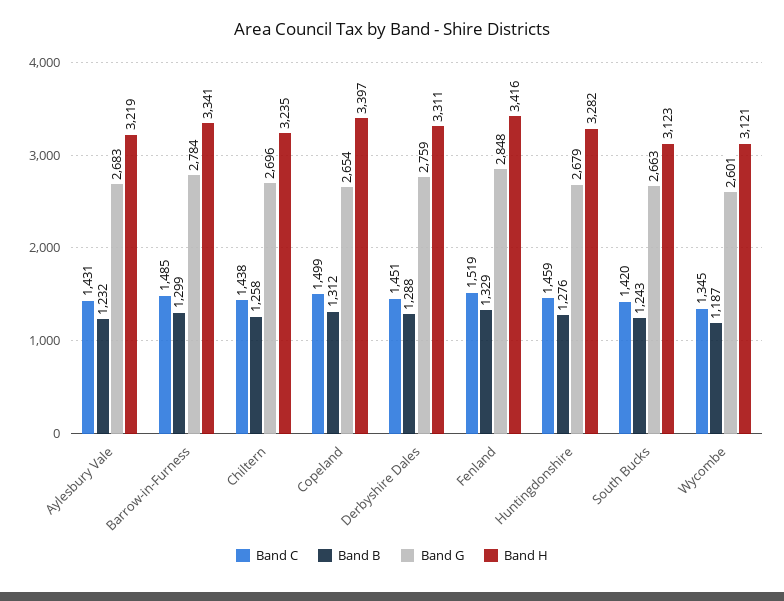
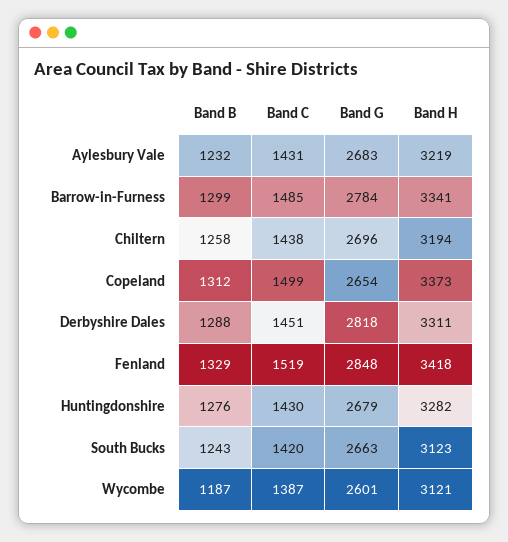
  {
    "Band C": {
      "Aylesbury Vale": 1431,
      "Barrow-in-Furness": 1485,
      "Chiltern": 1438,
      "Copeland": 1499,
      "Derbyshire Dales": 1451,
      "Fenland": 1519,
-     "Huntingdonshire": 1459,
+     "Huntingdonshire": 1430,
      "South Bucks": 1420,
-     "Wycombe": 1345
+     "Wycombe": 1387
    },
    "Band B": {
      "Aylesbury Vale": 1232,
      "Barrow-in-Furness": 1299,
      "Chiltern": 1258,
      "Copeland": 1312,
      "Derbyshire Dales": 1288,
      "Fenland": 1329,
      "Huntingdonshire": 1276,
      "South Bucks": 1243,
      "Wycombe": 1187
    },
    "Band G": {
      "Aylesbury Vale": 2683,
      "Barrow-in-Furness": 2784,
      "Chiltern": 2696,
      "Copeland": 2654,
-     "Derbyshire Dales": 2759,
+     "Derbyshire Dales": 2818,
      "Fenland": 2848,
      "Huntingdonshire": 2679,
      "South Bucks": 2663,
      "Wycombe": 2601
    },
    "Band H": {
      "Aylesbury Vale": 3219,
      "Barrow-in-Furness": 3341,
-     "Chiltern": 3235,
+     "Chiltern": 3194,
-     "Copeland": 3397,
+     "Copeland": 3373,
      "Derbyshire Dales": 3311,
-     "Fenland": 3416,
+     "Fenland": 3418,
      "Huntingdonshire": 3282,
      "South Bucks": 3123,
      "Wycombe": 3121
    }
  }

